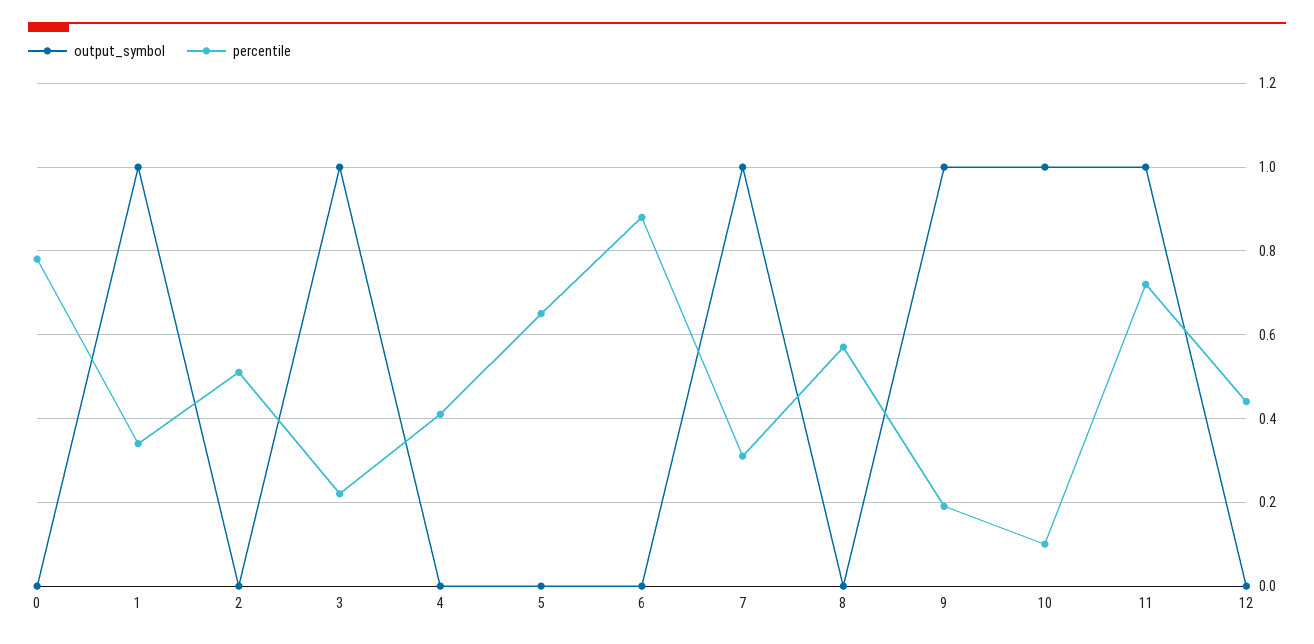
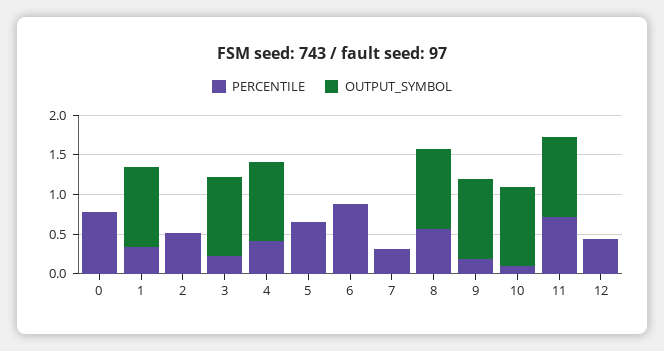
  {
    "output_symbol": {
      "0": 0,
      "1": 1,
      "2": 0,
      "3": 1,
-     "4": 0,
+     "4": 1,
      "5": 0,
      "6": 0,
-     "7": 1,
+     "7": 0,
-     "8": 0,
+     "8": 1,
      "9": 1,
      "10": 1,
      "11": 1,
      "12": 0
    },
    "percentile": {
      "0": 0.8,
      "1": 0.35,
      "2": 0.5,
      "3": 0.2,
      "4": 0.4,
      "5": 0.65,
      "6": 0.9,
      "7": 0.3,
      "8": 0.55,
      "9": 0.2,
      "10": 0.1,
      "11": 0.7,
      "12": 0.45
    }
  }

